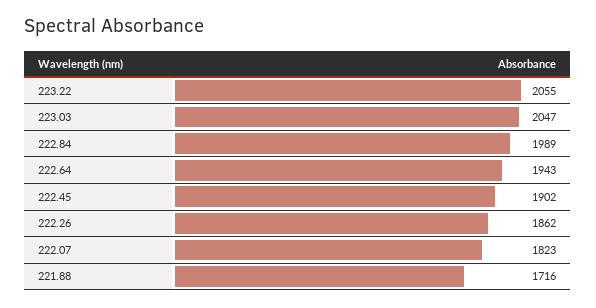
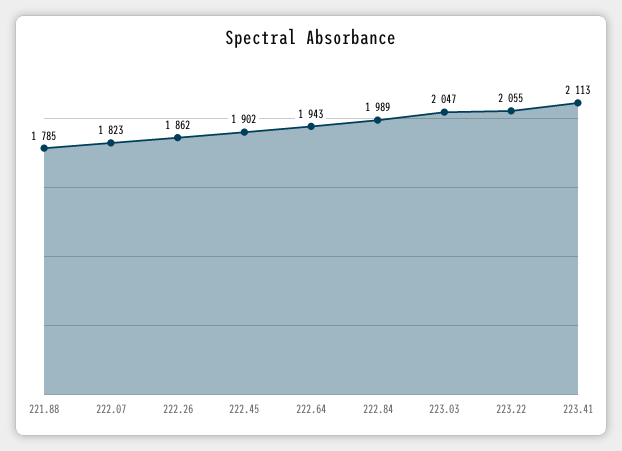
  {
    "223.22": 2055,
    "223.03": 2047,
    "222.84": 1989,
    "222.64": 1943,
    "222.45": 1902,
    "222.26": 1862,
    "222.07": 1823,
-   "221.88": 1716
+   "221.88": 1785,
+   "223.41": 2113
  }

